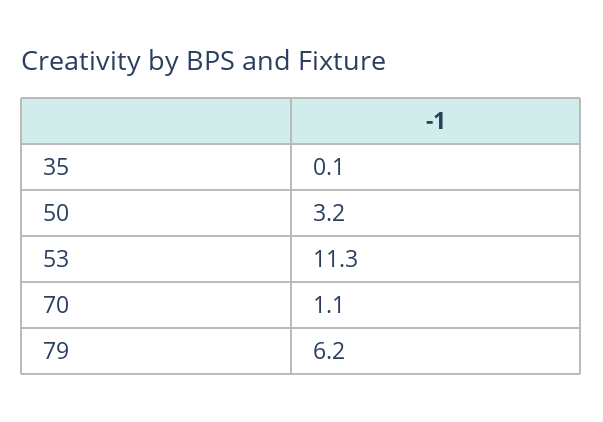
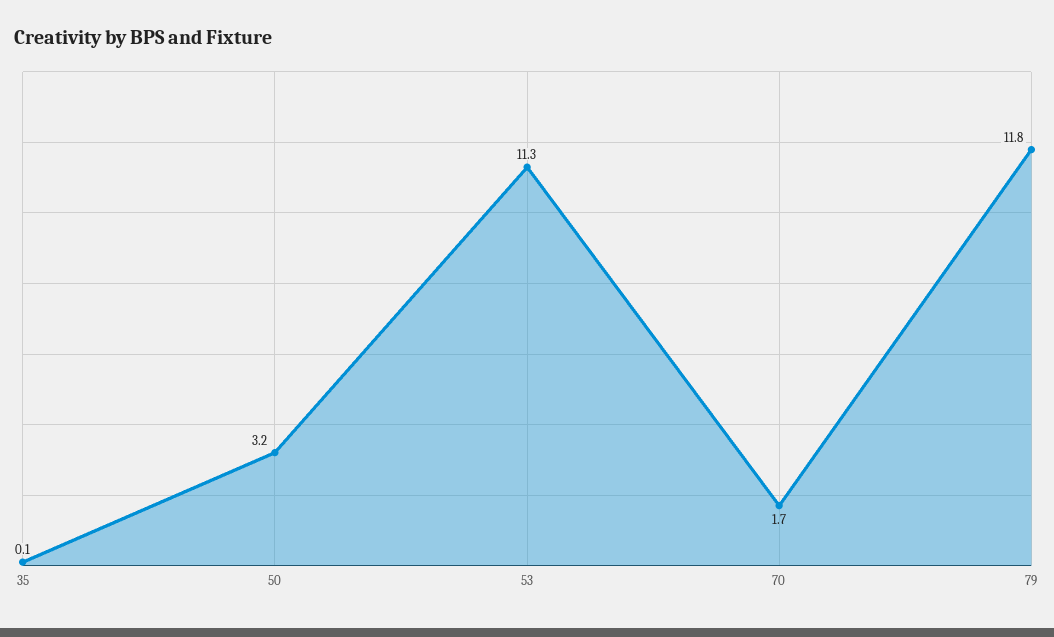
  {
    "35": 0.1,
    "50": 3.2,
    "53": 11.3,
-   "70": 1.1,
+   "70": 1.7,
-   "79": 6.2
+   "79": 11.8
  }

